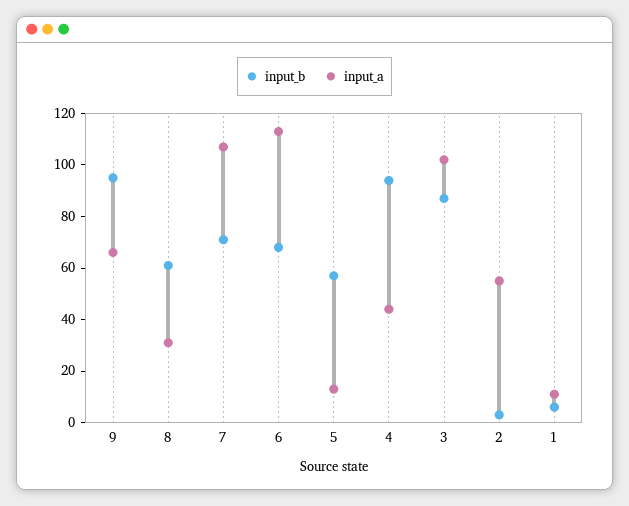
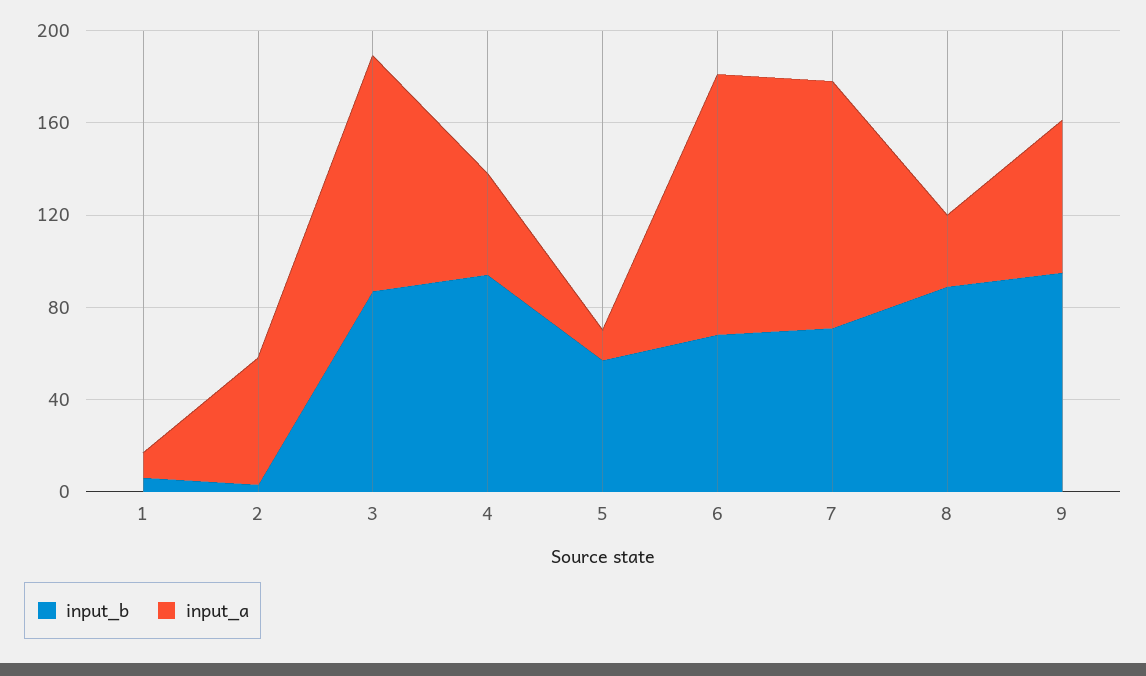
  {
    "input_b": {
      "9": 95,
-     "8": 60,
+     "8": 90,
      "7": 70,
      "6": 70,
      "5": 55,
      "4": 95,
      "3": 85,
      "2": 5,
      "1": 5
    },
    "input_a": {
      "9": 65,
      "8": 30,
      "7": 105,
      "6": 115,
      "5": 15,
      "4": 45,
      "3": 100,
      "2": 55,
      "1": 10
    }
  }

